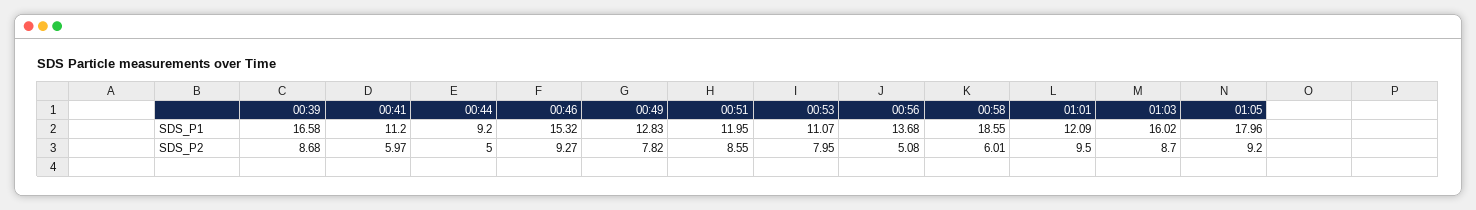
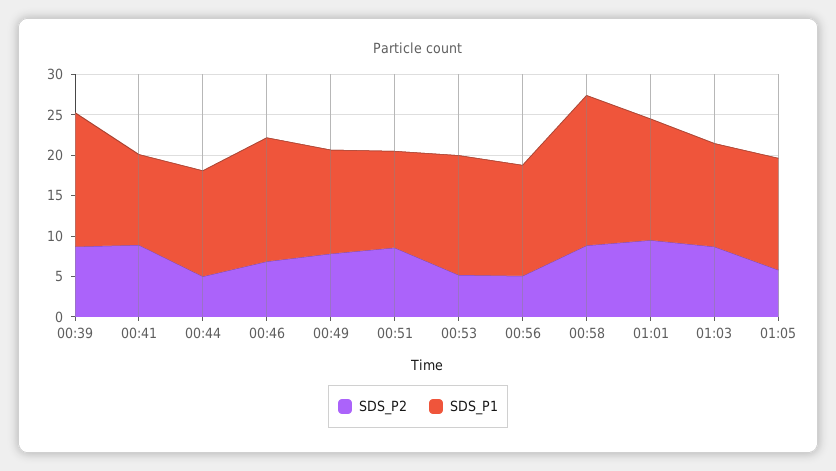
  {
    "SDS_P1": {
      "00:39": 16.58,
      "00:41": 11.2,
-     "00:44": 9.2,
+     "00:44": 13,
      "00:46": 15.32,
      "00:49": 12.83,
      "00:51": 11.95,
-     "00:53": 11.07,
+     "00:53": 15,
      "00:56": 13.68,
      "00:58": 18.55,
-     "01:01": 12.09,
+     "01:01": 15,
-     "01:03": 16.02,
+     "01:03": 13,
-     "01:05": 17.96
+     "01:05": 14
    },
    "SDS_P2": {
      "00:39": 8.68,
-     "00:41": 5.97,
+     "00:41": 9,
      "00:44": 5,
-     "00:46": 9.27,
+     "00:46": 7,
      "00:49": 7.82,
      "00:51": 8.55,
-     "00:53": 7.95,
+     "00:53": 5,
      "00:56": 5.08,
-     "00:58": 6.01,
+     "00:58": 9,
      "01:01": 9.5,
      "01:03": 8.7,
-     "01:05": 9.2
+     "01:05": 6
    }
  }

